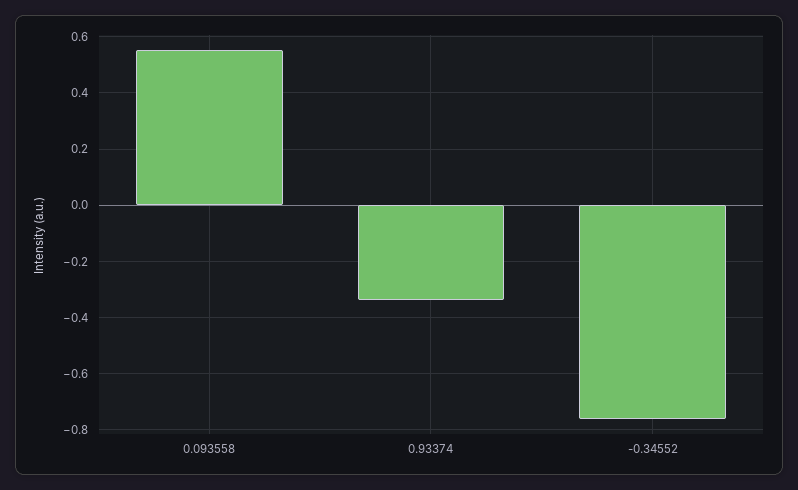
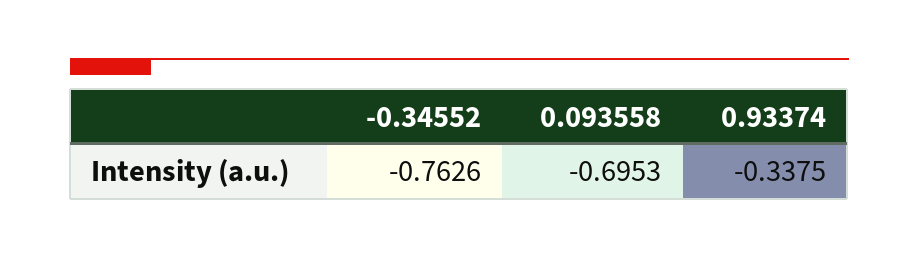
  {
-   "0.093558": 0.55,
+   "0.093558": -0.6953,
    "0.93374": -0.3375,
    "-0.34552": -0.7626
  }

